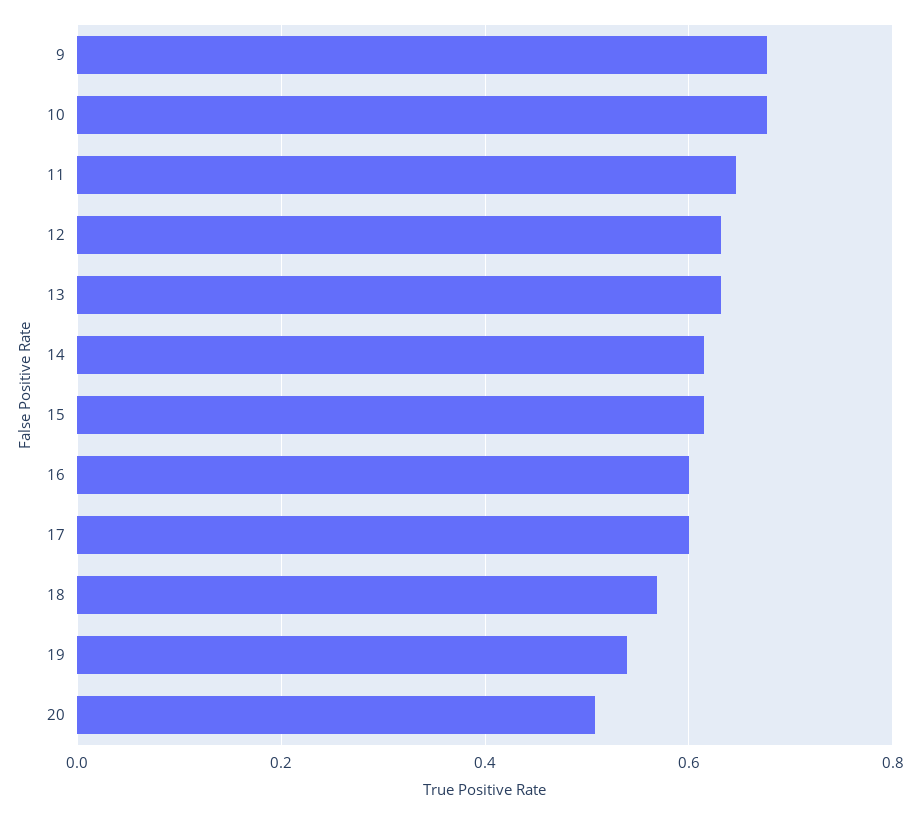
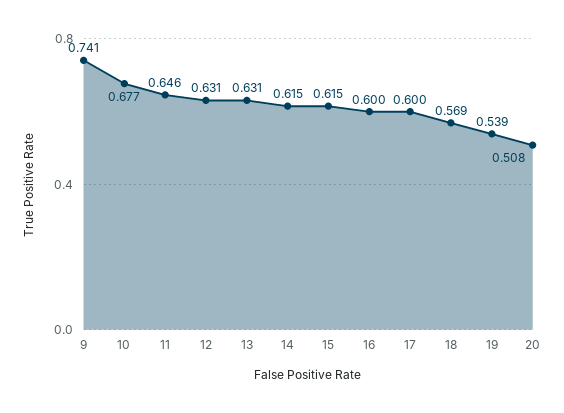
  {
-   "9": 0.68,
+   "9": 0.741,
    "10": 0.677,
    "11": 0.646,
    "12": 0.631,
    "13": 0.631,
    "14": 0.615,
    "15": 0.615,
    "16": 0.6,
    "17": 0.6,
    "18": 0.569,
    "19": 0.539,
    "20": 0.508
  }

